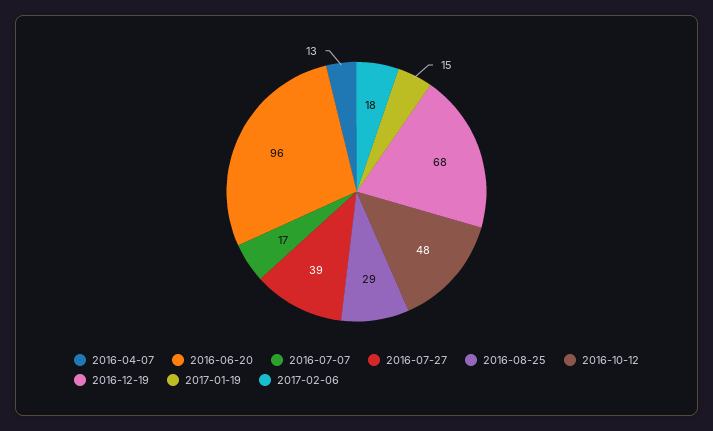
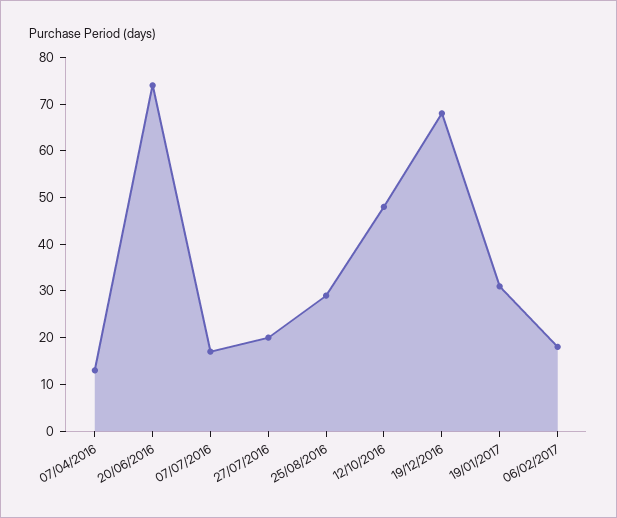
  {
    "2016-04-07": 13,
-   "2016-06-20": 96,
+   "2016-06-20": 75,
    "2016-07-07": 17,
-   "2016-07-27": 39,
+   "2016-07-27": 20,
    "2016-08-25": 29,
    "2016-10-12": 48,
    "2016-12-19": 68,
-   "2017-01-19": 15,
+   "2017-01-19": 30,
    "2017-02-06": 18
  }

